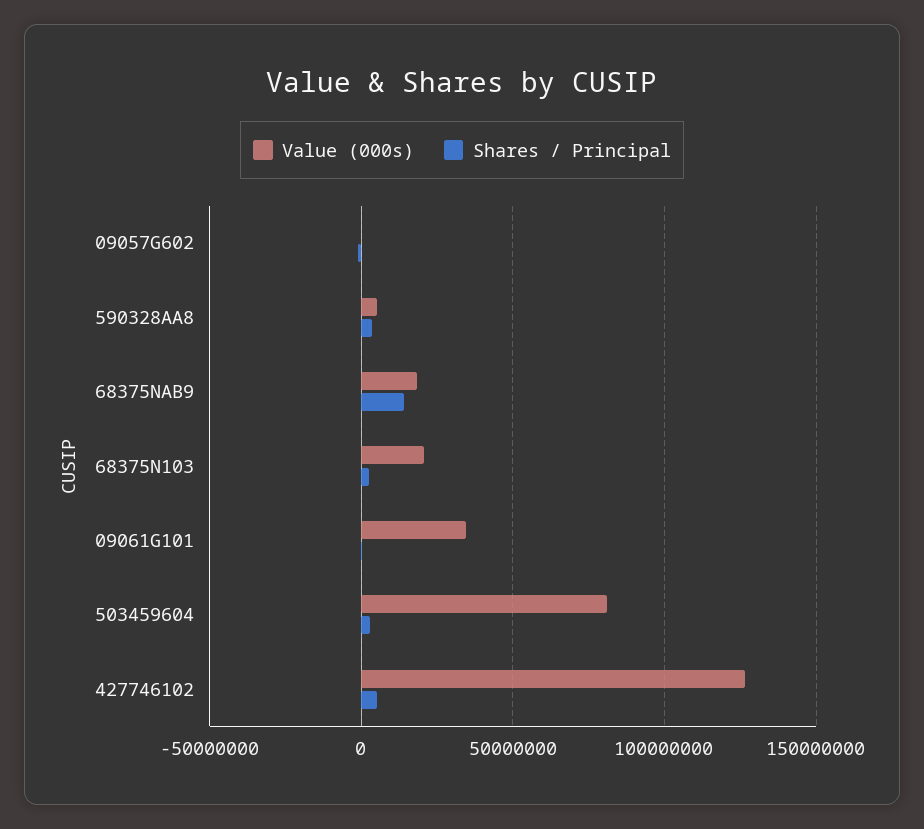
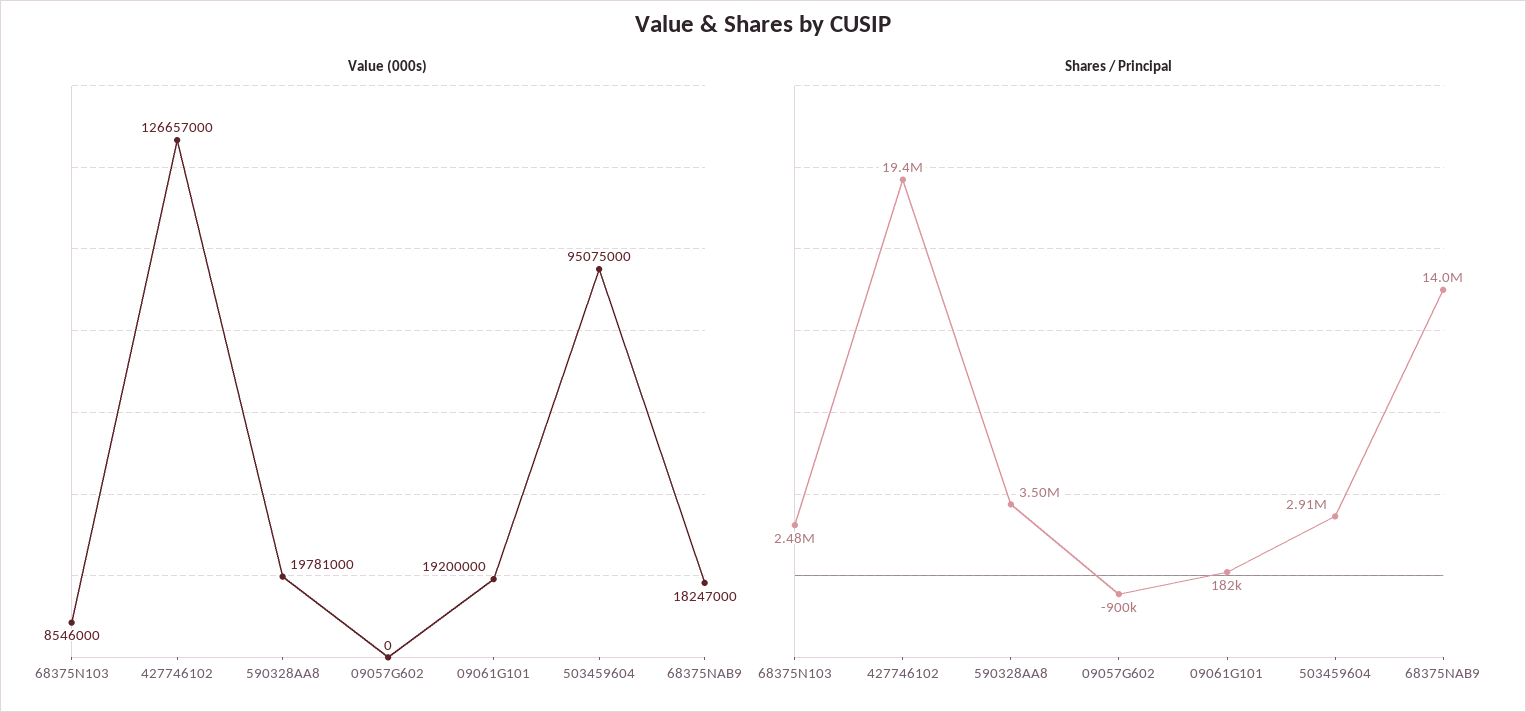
  {
    "Value (000s)": {
      "09057G602": 0,
-     "590328AA8": 5000000,
+     "590328AA8": 19781000,
      "68375NAB9": 18247000,
-     "68375N103": 20000000,
+     "68375N103": 8546000,
-     "09061G101": 35000000,
+     "09061G101": 19200000,
-     "503459604": 80000000,
+     "503459604": 95075000,
      "427746102": 126657000
    },
    "Shares / Principal": {
      "09057G602": -900000,
      "590328AA8": 3500000,
      "68375NAB9": 14000000,
      "68375N103": 2480000,
      "09061G101": 182000,
      "503459604": 2910000,
-     "427746102": 5000000
+     "427746102": 19400000
    }
  }

